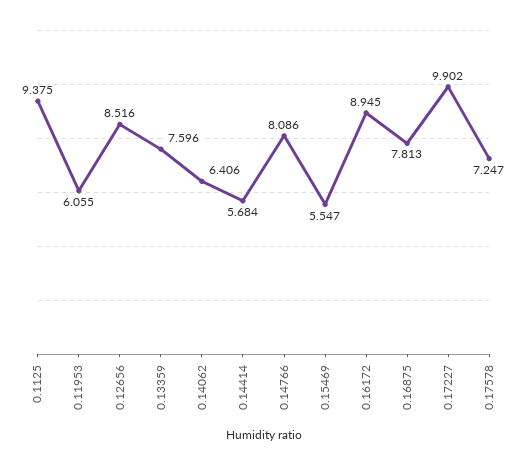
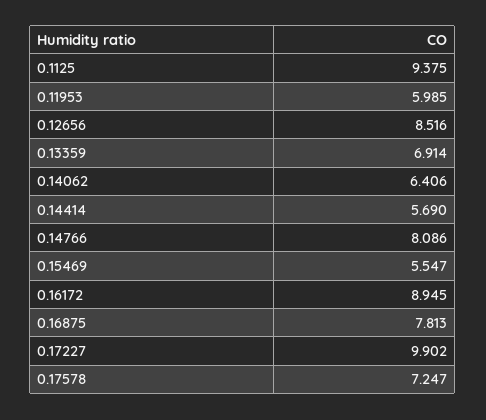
  {
    "0.1125": 9.375,
-   "0.11953": 6.055,
+   "0.11953": 5.985,
    "0.12656": 8.516,
-   "0.13359": 7.596,
+   "0.13359": 6.914,
    "0.14062": 6.406,
-   "0.14414": 5.684,
+   "0.14414": 5.69,
    "0.14766": 8.086,
    "0.15469": 5.547,
    "0.16172": 8.945,
    "0.16875": 7.813,
    "0.17227": 9.902,
    "0.17578": 7.247
  }

